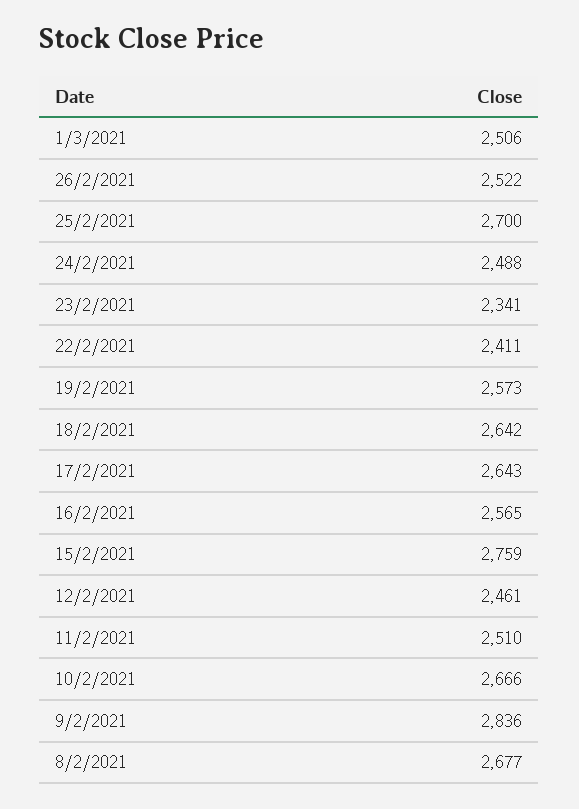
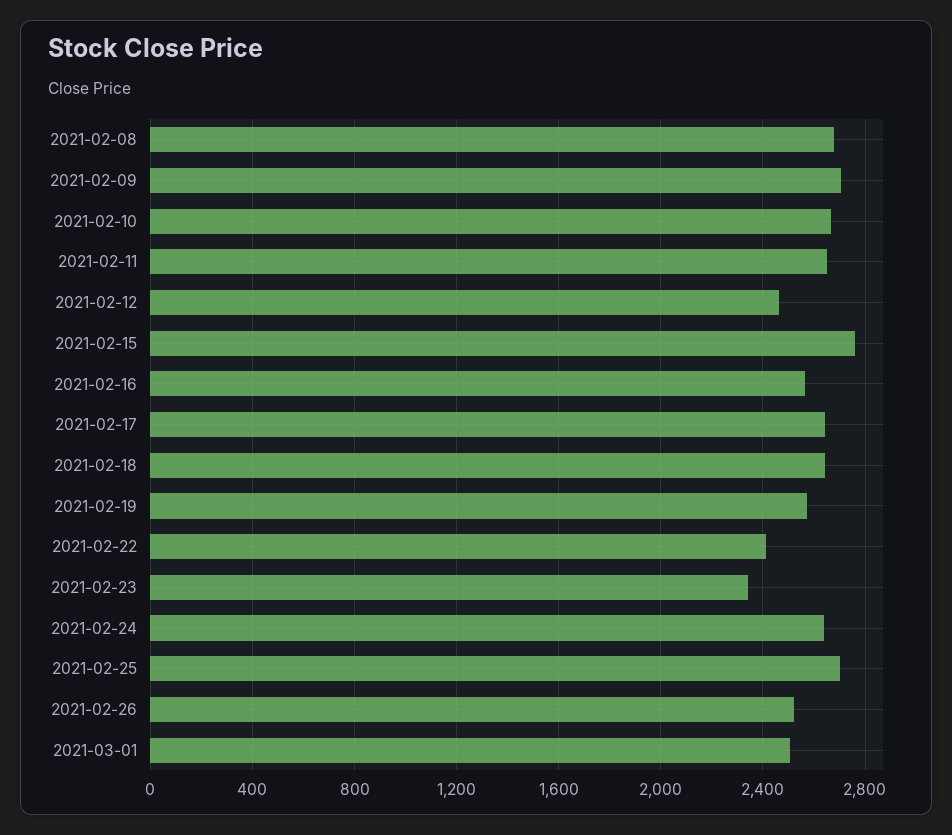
  {
    "1/3/2021": 2506,
    "26/2/2021": 2522,
    "25/2/2021": 2700,
-   "24/2/2021": 2488,
+   "24/2/2021": 2650,
    "23/2/2021": 2341,
    "22/2/2021": 2411,
    "19/2/2021": 2573,
    "18/2/2021": 2642,
    "17/2/2021": 2643,
    "16/2/2021": 2565,
    "15/2/2021": 2759,
    "12/2/2021": 2461,
-   "11/2/2021": 2510,
+   "11/2/2021": 2650,
    "10/2/2021": 2666,
-   "9/2/2021": 2836,
+   "9/2/2021": 2700,
    "8/2/2021": 2677
  }

